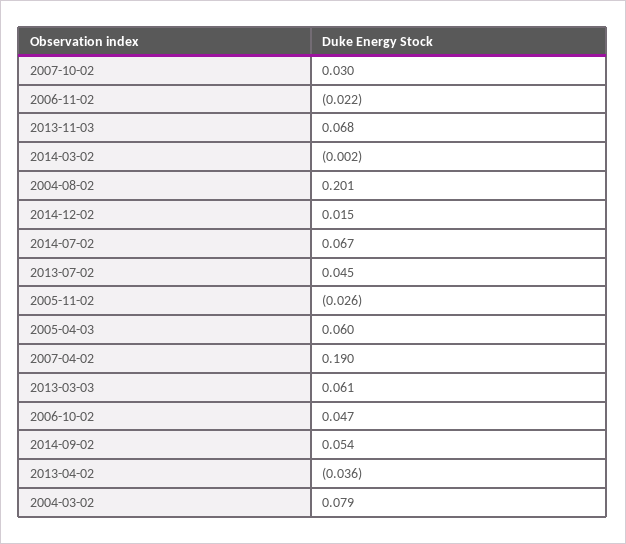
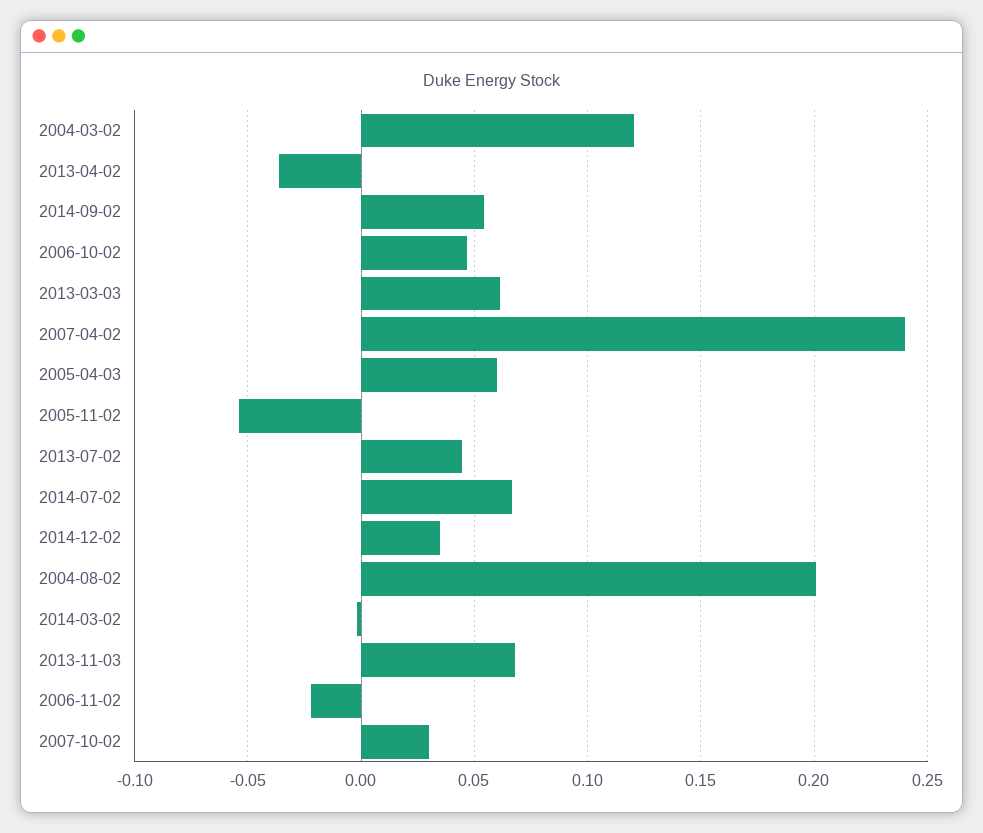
  {
    "2007-10-02": 0.03,
    "2006-11-02": -0.022,
    "2013-11-03": 0.068,
    "2014-03-02": -0.002,
    "2004-08-02": 0.201,
-   "2014-12-02": 0.015,
+   "2014-12-02": 0.035,
    "2014-07-02": 0.067,
    "2013-07-02": 0.045,
-   "2005-11-02": -0.026,
+   "2005-11-02": -0.055,
    "2005-04-03": 0.06,
-   "2007-04-02": 0.19,
+   "2007-04-02": 0.24,
    "2013-03-03": 0.061,
    "2006-10-02": 0.047,
    "2014-09-02": 0.054,
    "2013-04-02": -0.036,
-   "2004-03-02": 0.079
+   "2004-03-02": 0.12
  }

